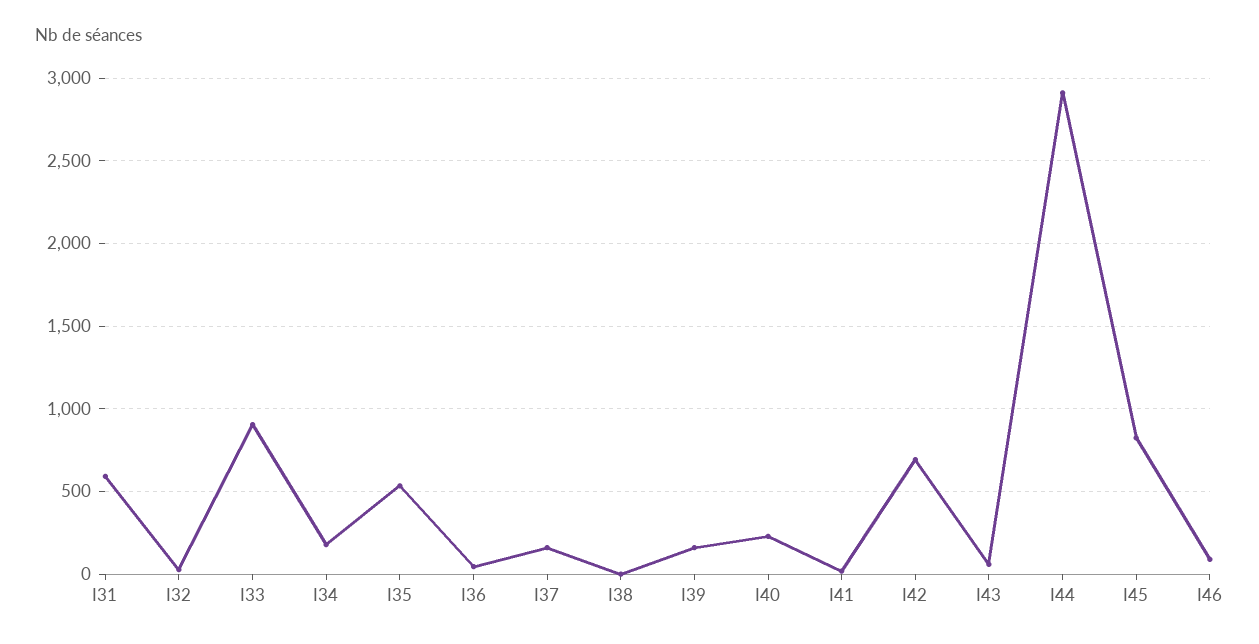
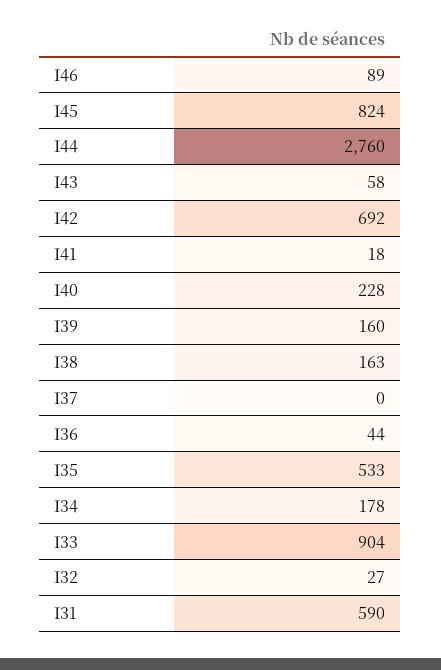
  {
    "I31": 590,
    "I32": 27,
    "I33": 904,
    "I34": 178,
    "I35": 533,
    "I36": 44,
-   "I37": 150,
+   "I37": 0,
-   "I38": 0,
+   "I38": 163,
    "I39": 160,
    "I40": 228,
    "I41": 18,
    "I42": 692,
    "I43": 58,
-   "I44": 2900,
+   "I44": 2760,
    "I45": 824,
    "I46": 89
  }

